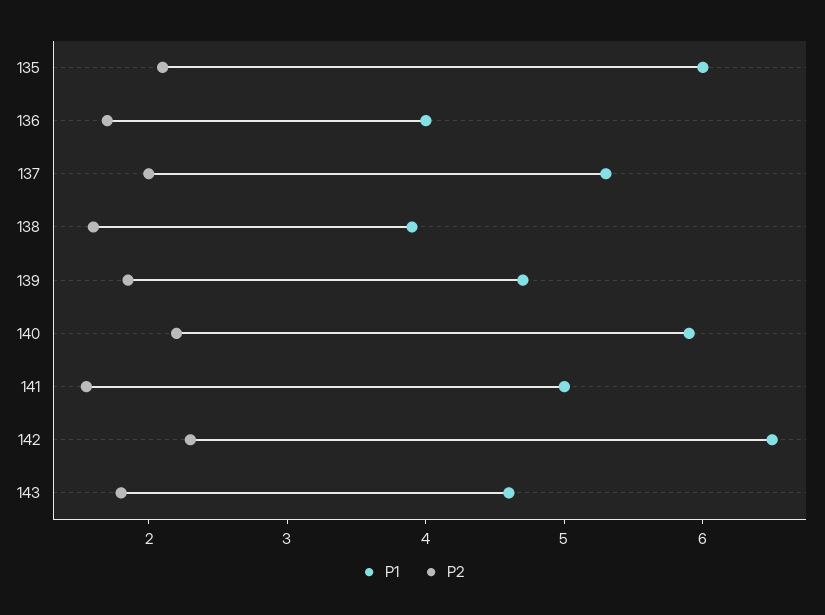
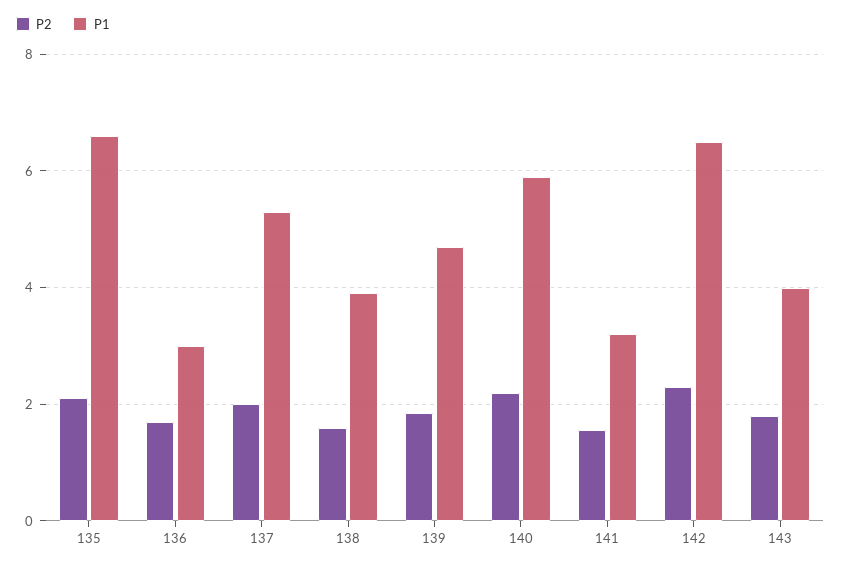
  {
    "P1": {
-     "135": 6,
+     "135": 6.6,
-     "136": 4,
+     "136": 3,
      "137": 5.4,
      "138": 4,
      "139": 4.8,
      "140": 6,
-     "141": 5,
+     "141": 3.2,
      "142": 6.6,
-     "143": 4.6
+     "143": 4
    },
    "P2": {
      "135": 2.2,
      "136": 1.8,
      "137": 2,
      "138": 1.6,
      "139": 1.8,
      "140": 2.2,
      "141": 1.6,
      "142": 2.4,
      "143": 1.8
    }
  }

